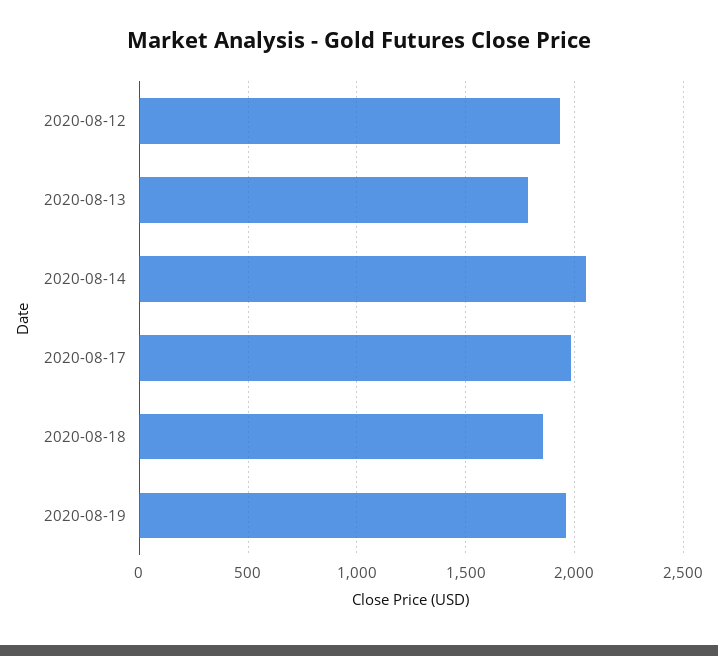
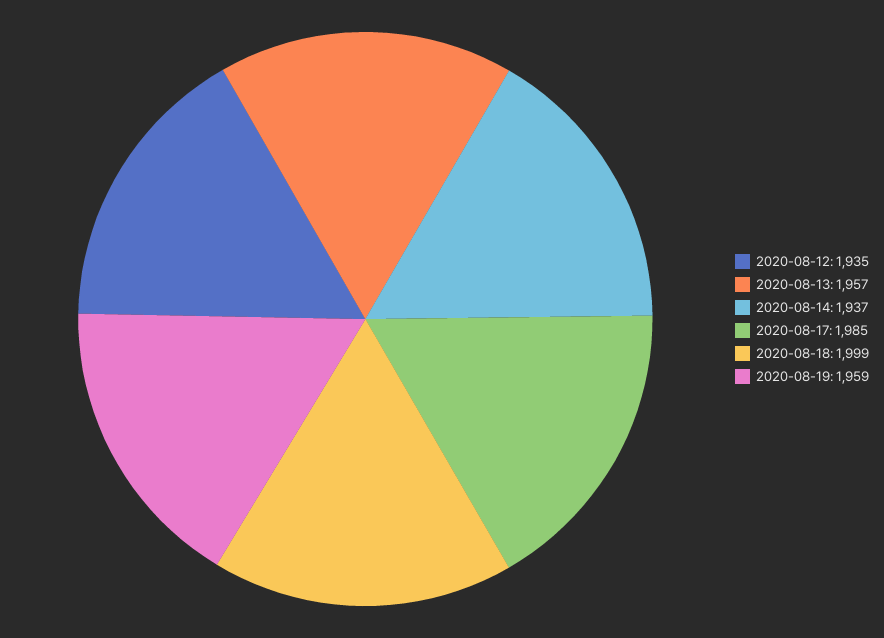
  {
    "2020-08-12": 1935,
-   "2020-08-13": 1800,
+   "2020-08-13": 1957,
-   "2020-08-14": 2050,
+   "2020-08-14": 1937,
    "2020-08-17": 1985,
-   "2020-08-18": 1850,
+   "2020-08-18": 1999,
    "2020-08-19": 1959
  }

